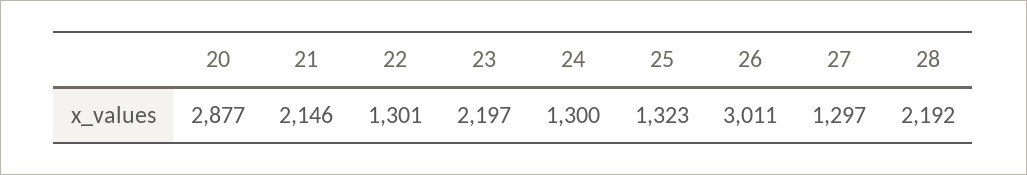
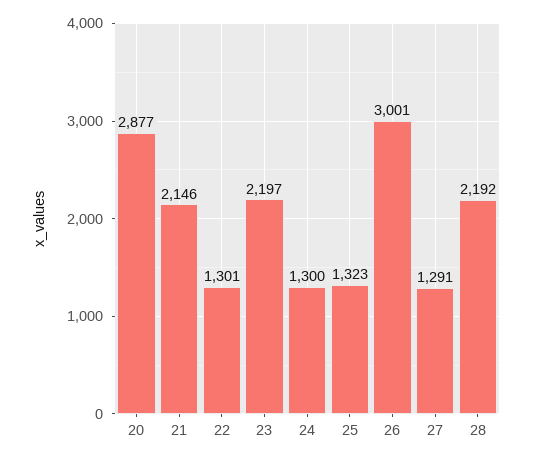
  {
    "20": 2877,
    "21": 2146,
    "22": 1301,
    "23": 2197,
    "24": 1300,
    "25": 1323,
-   "26": 3011,
+   "26": 3001,
-   "27": 1297,
+   "27": 1291,
    "28": 2192
  }

